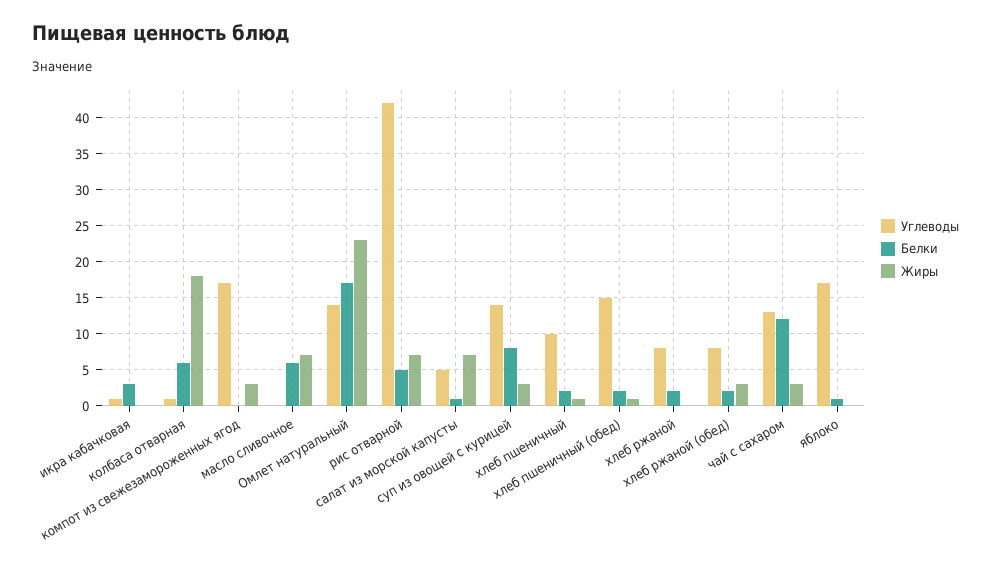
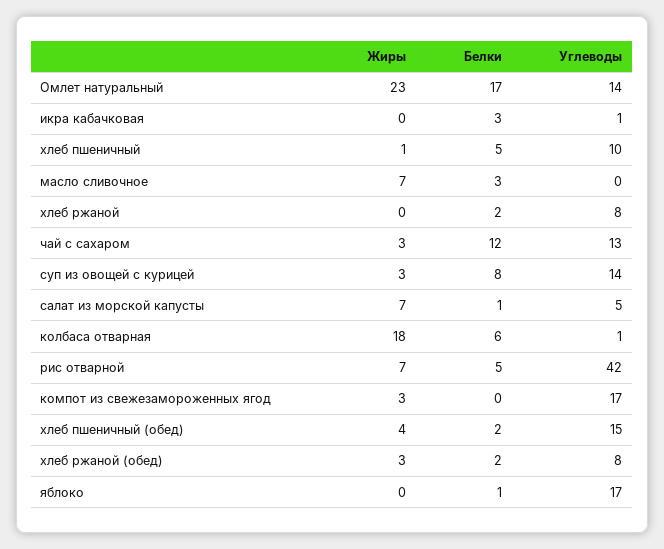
  {
    "Углеводы": {
      "икра кабачковая": 1,
      "колбаса отварная": 1,
      "компот из свежезамороженных ягод": 17,
      "масло сливочное": 0,
      "Омлет натуральный": 14,
      "рис отварной": 42,
      "салат из морской капусты": 5,
      "суп из овощей с курицей": 14,
      "хлеб пшеничный": 10,
      "хлеб пшеничный (обед)": 15,
      "хлеб ржаной": 8,
      "хлеб ржаной (обед)": 8,
      "чай с сахаром": 13,
      "яблоко": 17
    },
    "Белки": {
      "икра кабачковая": 3,
      "колбаса отварная": 6,
      "компот из свежезамороженных ягод": 0,
-     "масло сливочное": 6,
+     "масло сливочное": 3,
      "Омлет натуральный": 17,
      "рис отварной": 5,
      "салат из морской капусты": 1,
      "суп из овощей с курицей": 8,
-     "хлеб пшеничный": 2,
+     "хлеб пшеничный": 5,
      "хлеб пшеничный (обед)": 2,
      "хлеб ржаной": 2,
      "хлеб ржаной (обед)": 2,
      "чай с сахаром": 12,
      "яблоко": 1
    },
    "Жиры": {
      "икра кабачковая": 0,
      "колбаса отварная": 18,
      "компот из свежезамороженных ягод": 3,
      "масло сливочное": 7,
      "Омлет натуральный": 23,
      "рис отварной": 7,
      "салат из морской капусты": 7,
      "суп из овощей с курицей": 3,
      "хлеб пшеничный": 1,
-     "хлеб пшеничный (обед)": 1,
+     "хлеб пшеничный (обед)": 4,
      "хлеб ржаной": 0,
      "хлеб ржаной (обед)": 3,
      "чай с сахаром": 3,
      "яблоко": 0
    }
  }

